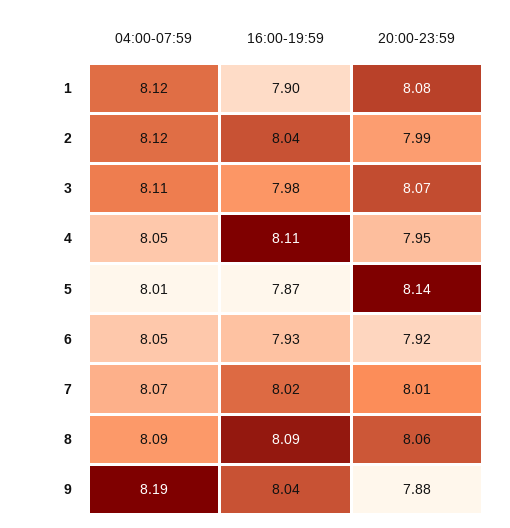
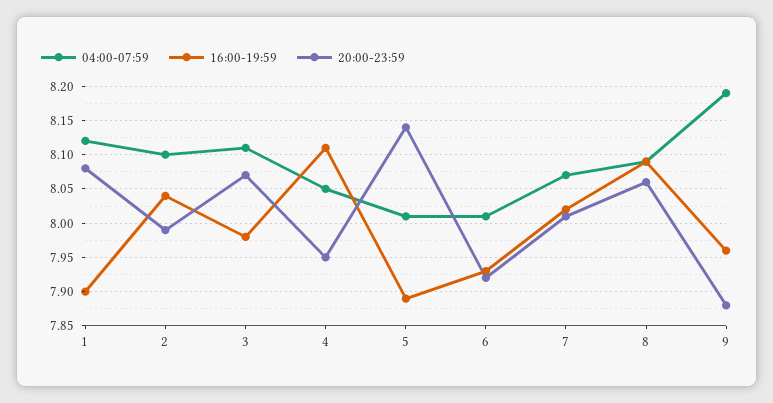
  {
    "04:00-07:59": {
      "1": 8.12,
-     "2": 8.12,
+     "2": 8.1,
      "3": 8.11,
      "4": 8.05,
      "5": 8.01,
-     "6": 8.05,
+     "6": 8.01,
      "7": 8.07,
      "8": 8.09,
      "9": 8.19
    },
    "16:00-19:59": {
      "1": 7.9,
      "2": 8.04,
      "3": 7.98,
      "4": 8.11,
-     "5": 7.87,
+     "5": 7.89,
      "6": 7.93,
      "7": 8.02,
      "8": 8.09,
-     "9": 8.04
+     "9": 7.96
    },
    "20:00-23:59": {
      "1": 8.08,
      "2": 7.99,
      "3": 8.07,
      "4": 7.95,
      "5": 8.14,
      "6": 7.92,
      "7": 8.01,
      "8": 8.06,
      "9": 7.88
    }
  }

